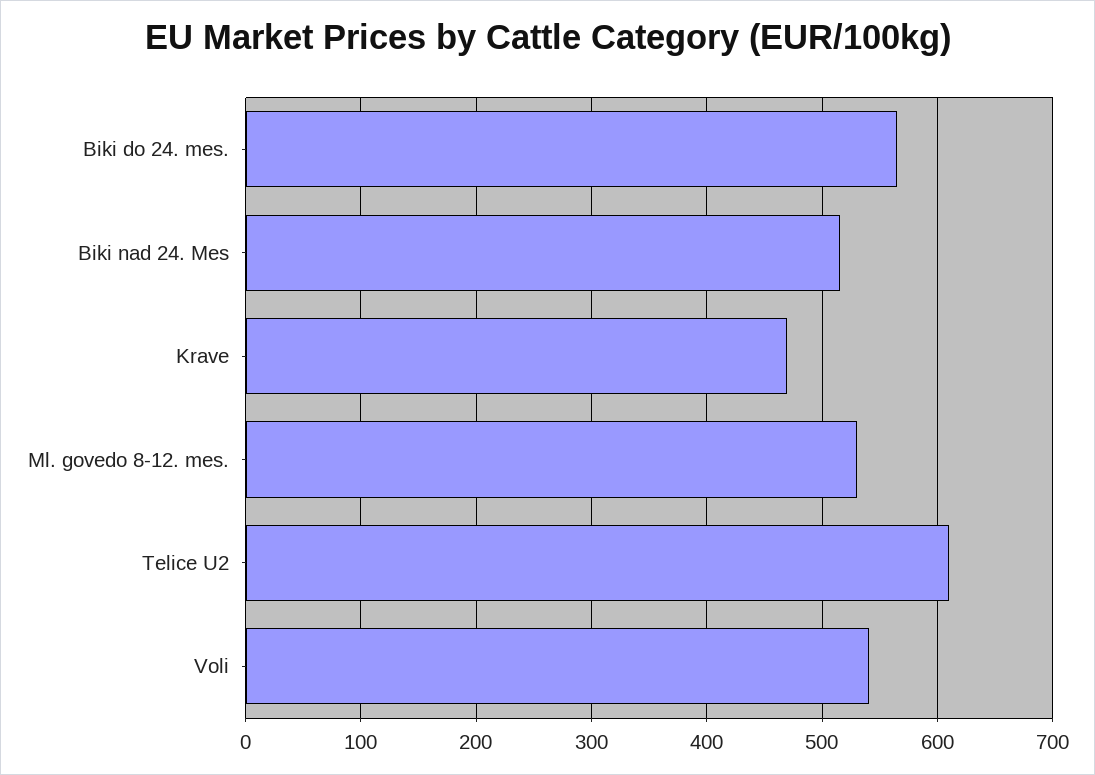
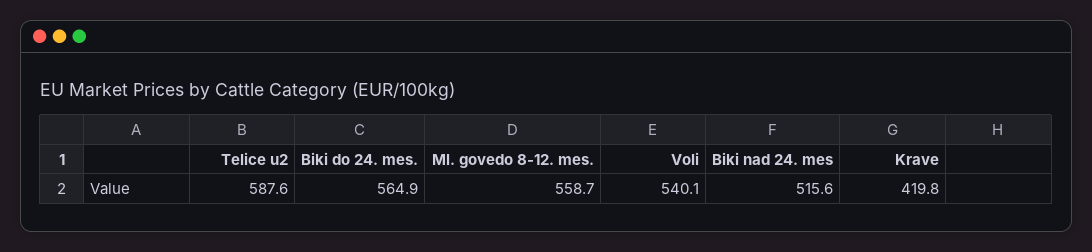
  {
    "Biki do 24. mes.": 564.9,
    "Biki nad 24. Mes": 515.6,
-   "Krave": 470,
+   "Krave": 419.8,
-   "Ml. govedo 8-12. mes.": 530,
+   "Ml. govedo 8-12. mes.": 558.7,
-   "Telice U2": 610,
+   "Telice U2": 587.6,
    "Voli": 540.1
  }

